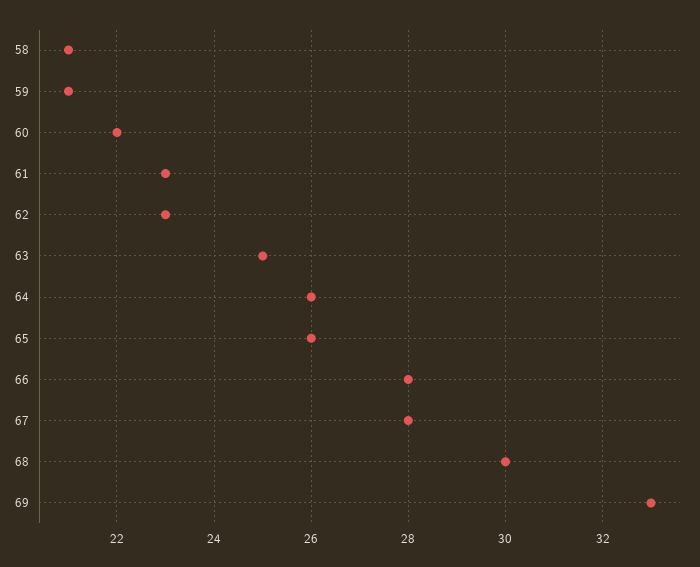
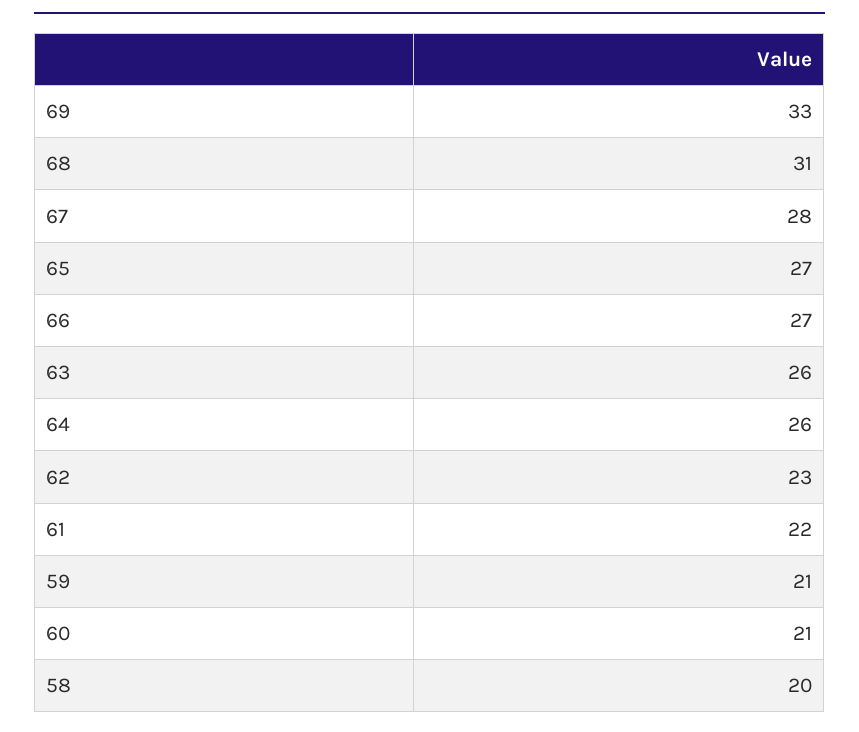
  {
-   "58": 21,
+   "58": 20,
    "59": 21,
-   "60": 22,
+   "60": 21,
-   "61": 23,
+   "61": 22,
    "62": 23,
-   "63": 25,
+   "63": 26,
    "64": 26,
-   "65": 26,
+   "65": 27,
-   "66": 28,
+   "66": 27,
    "67": 28,
-   "68": 30,
+   "68": 31,
    "69": 33
  }

